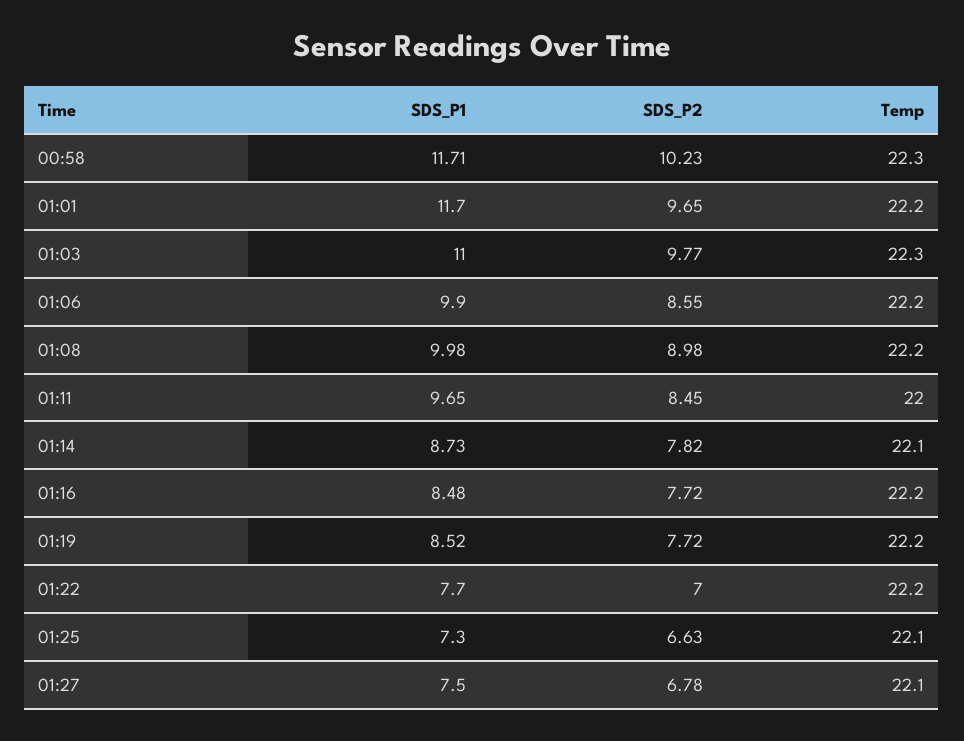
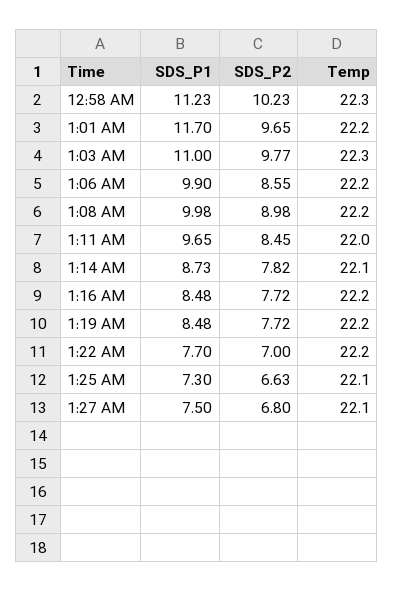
  {
    "SDS_P1": {
-     "00:58": 11.71,
+     "00:58": 11.23,
      "01:01": 11.7,
      "01:03": 11,
      "01:06": 9.9,
      "01:08": 9.98,
      "01:11": 9.65,
      "01:14": 8.73,
      "01:16": 8.48,
-     "01:19": 8.52,
+     "01:19": 8.48,
      "01:22": 7.7,
      "01:25": 7.3,
      "01:27": 7.5
    },
    "SDS_P2": {
      "00:58": 10.23,
      "01:01": 9.65,
      "01:03": 9.77,
      "01:06": 8.55,
      "01:08": 8.98,
      "01:11": 8.45,
      "01:14": 7.82,
      "01:16": 7.72,
      "01:19": 7.72,
      "01:22": 7,
      "01:25": 6.63,
-     "01:27": 6.78
+     "01:27": 6.8
    },
    "Temp": {
      "00:58": 22.3,
      "01:01": 22.2,
      "01:03": 22.3,
      "01:06": 22.2,
      "01:08": 22.2,
      "01:11": 22,
      "01:14": 22.1,
      "01:16": 22.2,
      "01:19": 22.2,
      "01:22": 22.2,
      "01:25": 22.1,
      "01:27": 22.1
    }
  }

